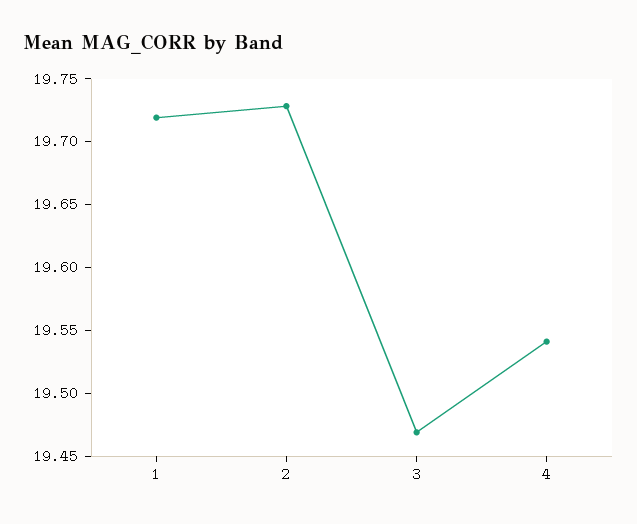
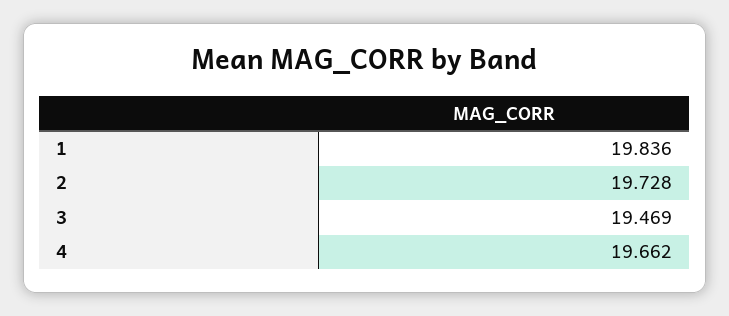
  {
-   "1": 19.72,
+   "1": 19.836,
    "2": 19.728,
    "3": 19.469,
-   "4": 19.54
+   "4": 19.662
  }

